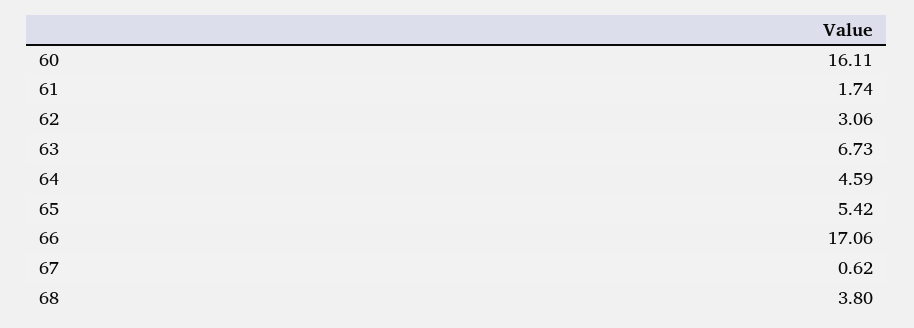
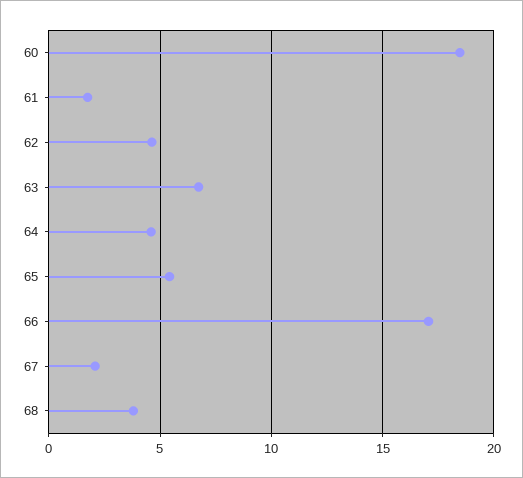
  {
-   "60": 16.11,
+   "60": 18.5,
    "61": 1.74,
-   "62": 3.06,
+   "62": 4.5,
    "63": 6.73,
    "64": 4.59,
    "65": 5.42,
    "66": 17.06,
-   "67": 0.62,
+   "67": 2,
    "68": 3.8
  }

